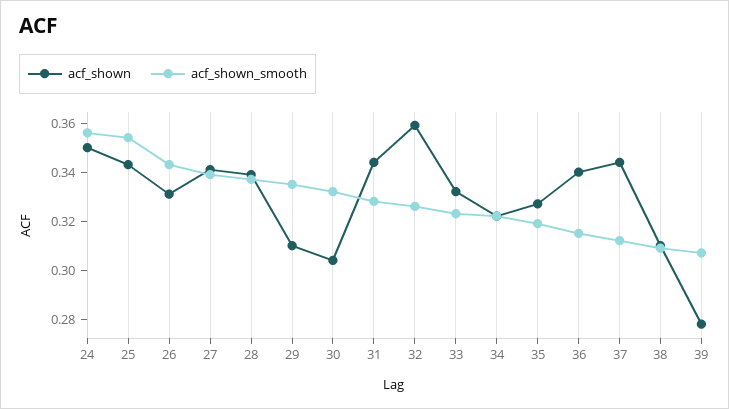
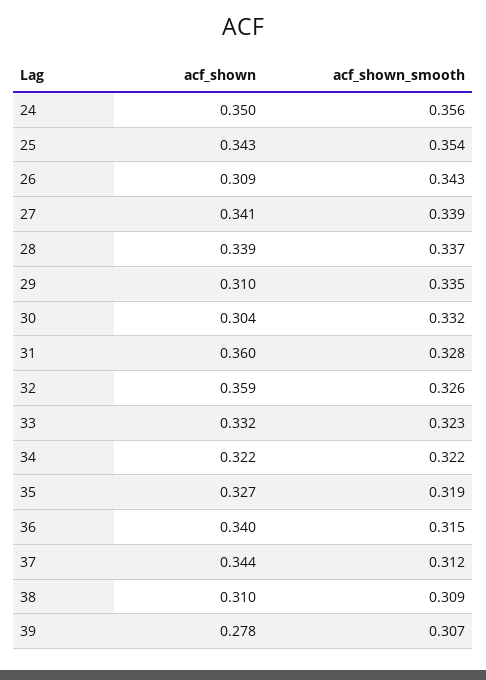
  {
    "acf_shown": {
      "24": 0.35,
      "25": 0.343,
-     "26": 0.33,
+     "26": 0.309,
      "27": 0.341,
      "28": 0.339,
      "29": 0.31,
      "30": 0.304,
-     "31": 0.345,
+     "31": 0.36,
      "32": 0.359,
      "33": 0.332,
      "34": 0.322,
      "35": 0.327,
      "36": 0.34,
      "37": 0.344,
      "38": 0.31,
      "39": 0.278
    },
    "acf_shown_smooth": {
      "24": 0.356,
      "25": 0.354,
      "26": 0.343,
      "27": 0.339,
      "28": 0.337,
      "29": 0.335,
      "30": 0.332,
      "31": 0.328,
      "32": 0.326,
      "33": 0.323,
      "34": 0.322,
      "35": 0.319,
      "36": 0.315,
      "37": 0.312,
      "38": 0.309,
      "39": 0.307
    }
  }

